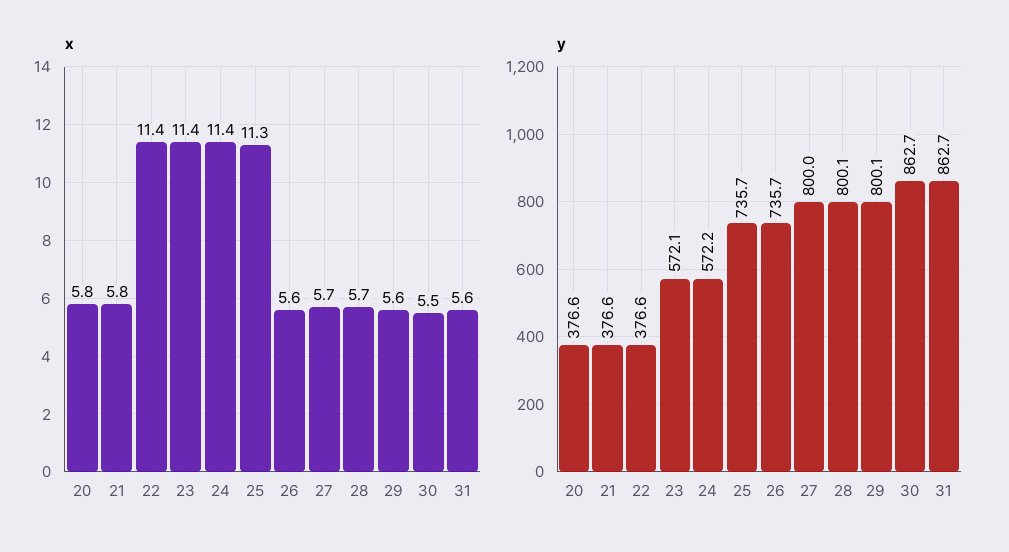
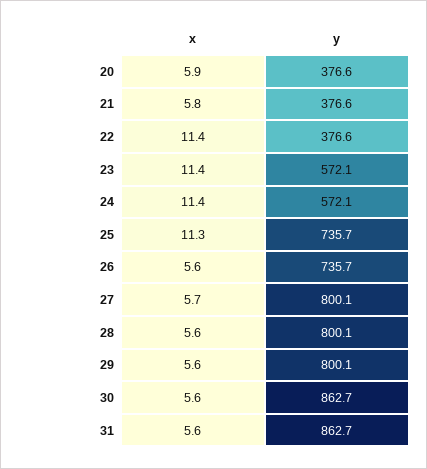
  {
    "x": {
-     "20": 5.8,
+     "20": 5.9,
      "21": 5.8,
      "22": 11.4,
      "23": 11.4,
      "24": 11.4,
      "25": 11.3,
      "26": 5.6,
      "27": 5.7,
-     "28": 5.7,
+     "28": 5.6,
      "29": 5.6,
-     "30": 5.5,
+     "30": 5.6,
      "31": 5.6
    },
    "y": {
      "20": 376.6,
      "21": 376.6,
      "22": 376.6,
      "23": 572.1,
-     "24": 572.2,
+     "24": 572.1,
      "25": 735.7,
      "26": 735.7,
-     "27": 800,
+     "27": 800.1,
      "28": 800.1,
      "29": 800.1,
      "30": 862.7,
      "31": 862.7
    }
  }

